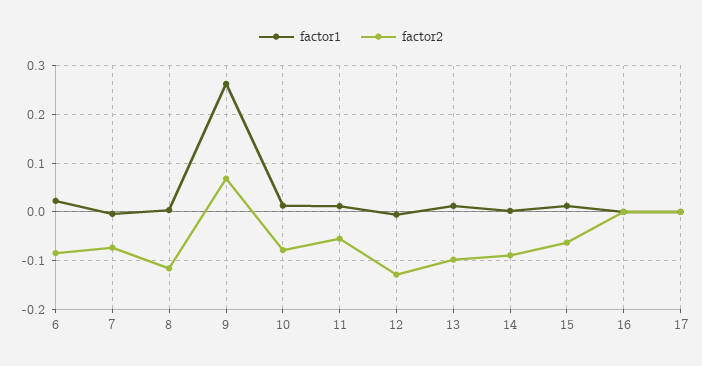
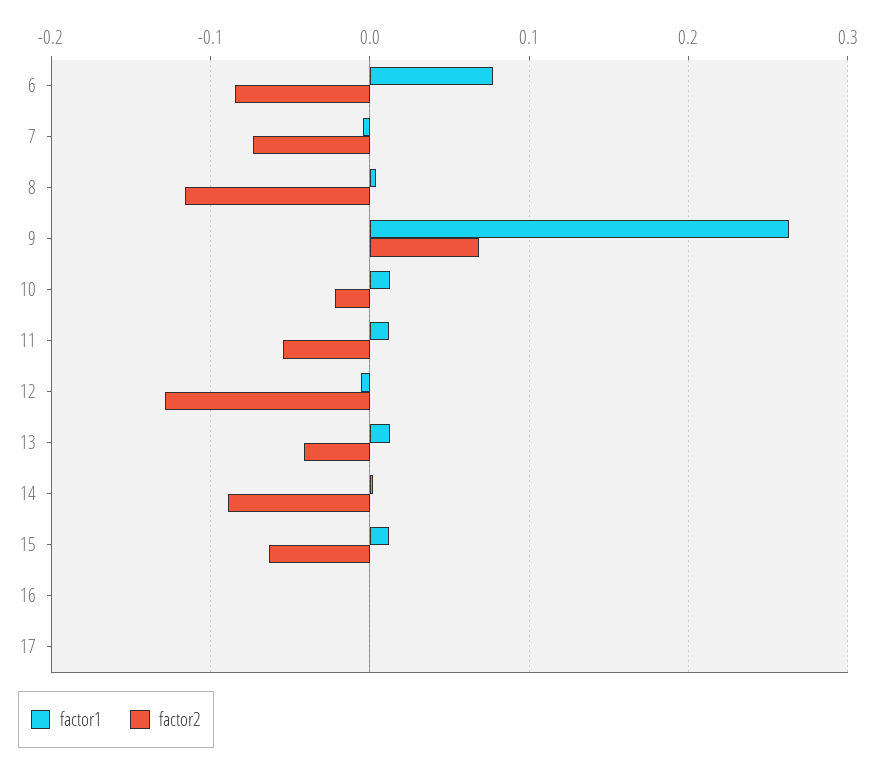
  {
    "factor1": {
-     "6": 0.02,
+     "6": 0.08,
      "7": 0,
      "8": 0,
      "9": 0.26,
      "10": 0.01,
      "11": 0.01,
      "12": -0.01,
      "13": 0.01,
      "14": 0,
      "15": 0.01,
      "16": 0,
      "17": 0
    },
    "factor2": {
      "6": -0.08,
      "7": -0.07,
      "8": -0.12,
      "9": 0.07,
-     "10": -0.08,
+     "10": -0.02,
      "11": -0.05,
      "12": -0.13,
-     "13": -0.1,
+     "13": -0.04,
      "14": -0.09,
      "15": -0.06,
      "16": 0,
      "17": 0
    }
  }

